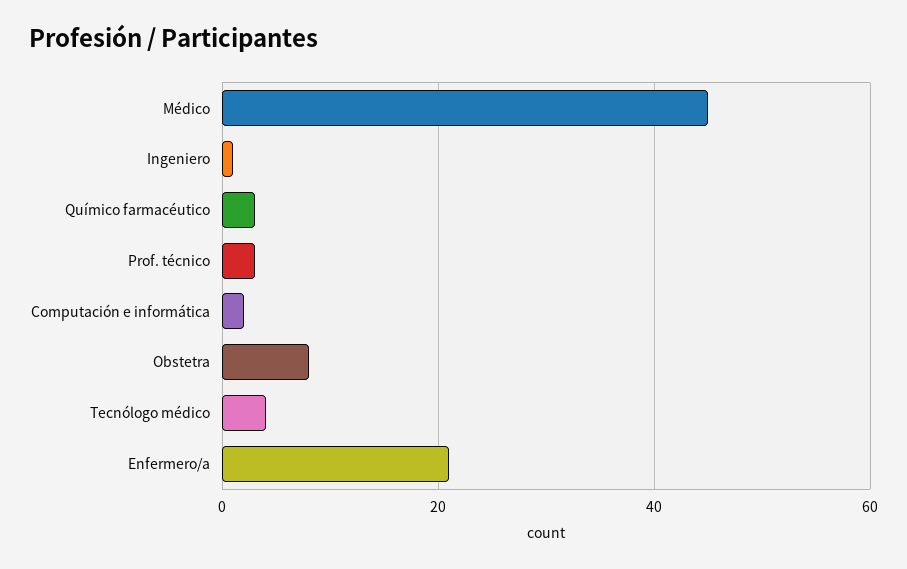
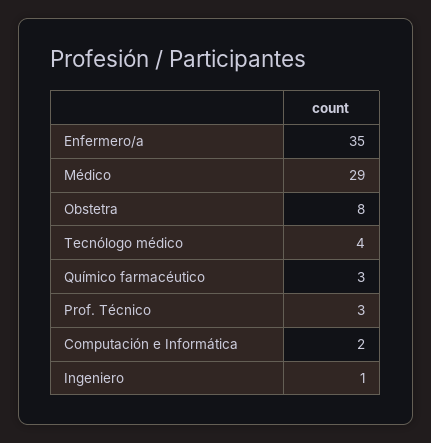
  {
-   "Médico": 45,
+   "Médico": 29,
    "Ingeniero": 1,
    "Químico farmacéutico": 3,
    "Prof. técnico": 3,
    "Computación e informática": 2,
    "Obstetra": 8,
    "Tecnólogo médico": 4,
-   "Enfermero/a": 20
+   "Enfermero/a": 35
  }

